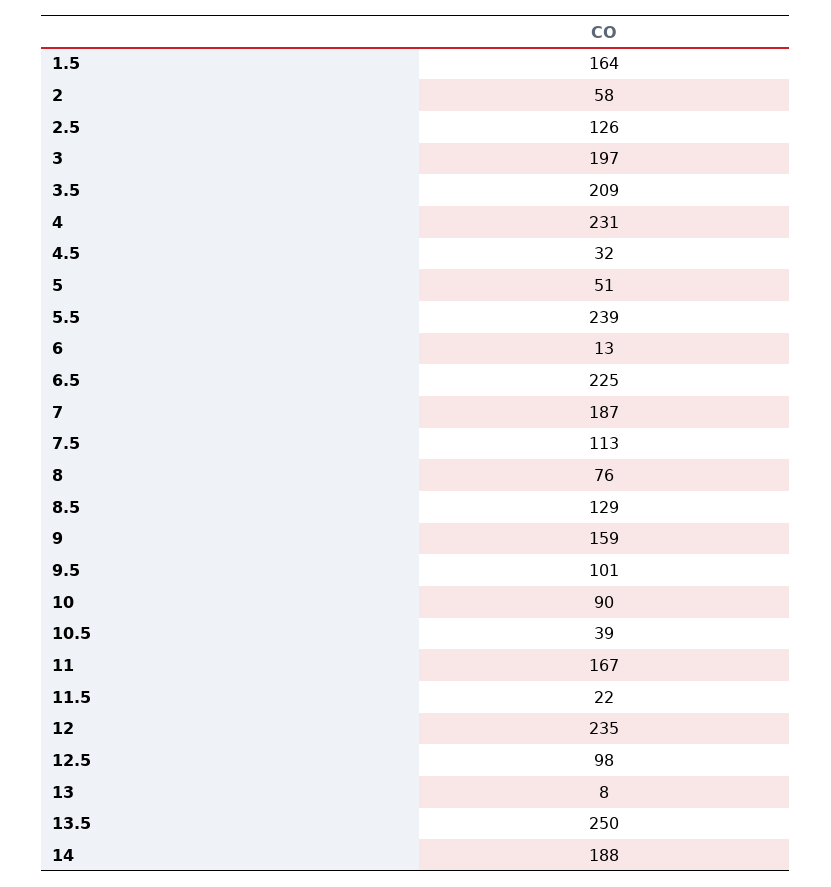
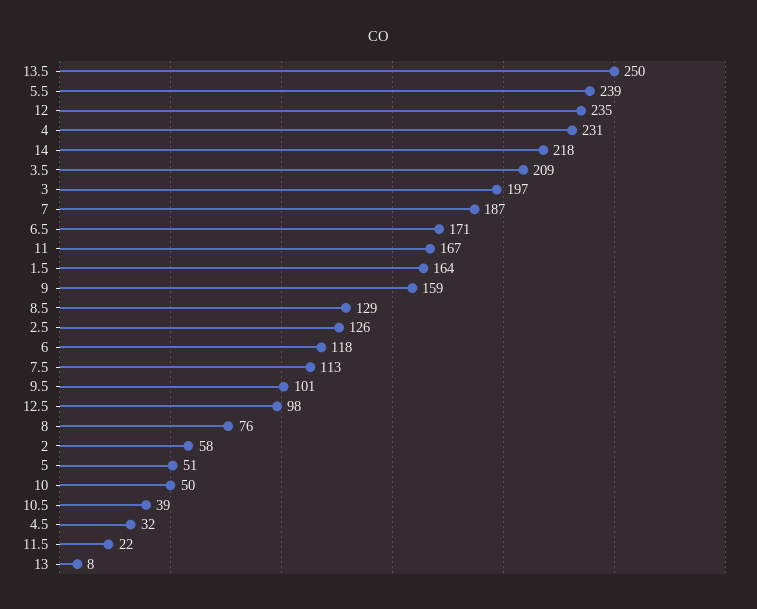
  {
    "1.5": 164,
    "2": 58,
    "2.5": 126,
    "3": 197,
    "3.5": 209,
    "4": 231,
    "4.5": 32,
    "5": 51,
    "5.5": 239,
-   "6": 13,
+   "6": 118,
-   "6.5": 225,
+   "6.5": 171,
    "7": 187,
    "7.5": 113,
    "8": 76,
    "8.5": 129,
    "9": 159,
    "9.5": 101,
-   "10": 90,
+   "10": 50,
    "10.5": 39,
    "11": 167,
    "11.5": 22,
    "12": 235,
    "12.5": 98,
    "13": 8,
    "13.5": 250,
-   "14": 188
+   "14": 218
  }

